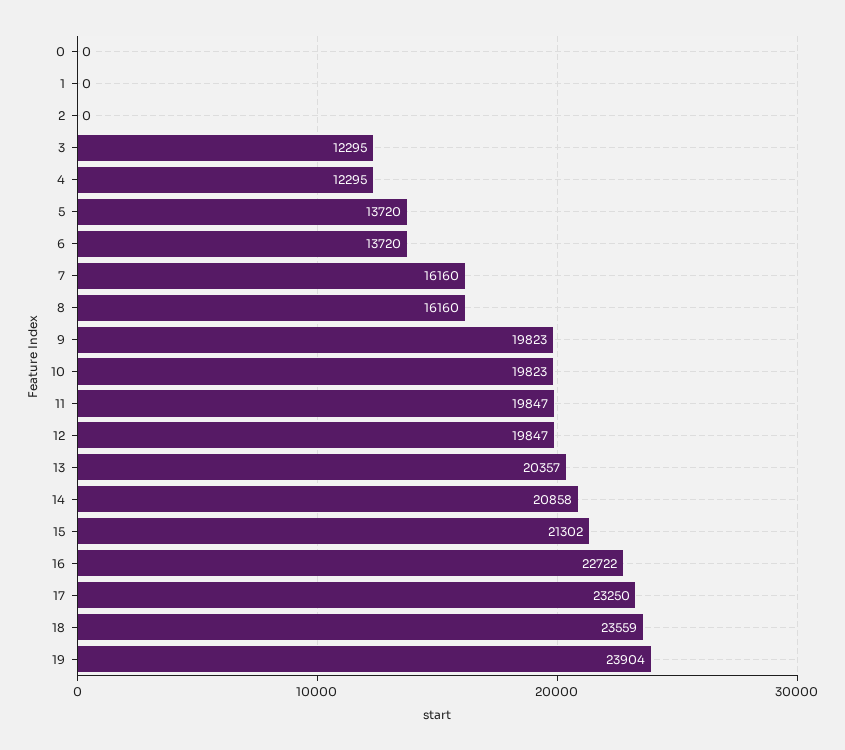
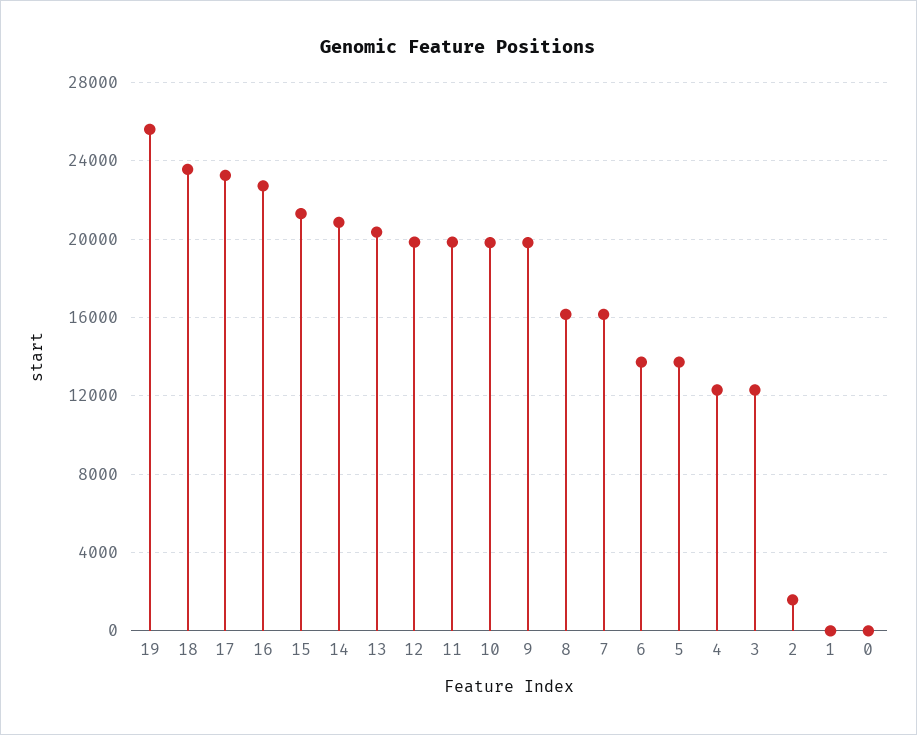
  {
    "0": 0,
    "1": 0,
-   "2": 0,
+   "2": 1500,
    "3": 12295,
    "4": 12295,
    "5": 13720,
    "6": 13720,
    "7": 16160,
    "8": 16160,
    "9": 19823,
    "10": 19823,
    "11": 19847,
    "12": 19847,
    "13": 20357,
    "14": 20858,
    "15": 21302,
    "16": 22722,
    "17": 23250,
    "18": 23559,
-   "19": 23904
+   "19": 25500
  }

